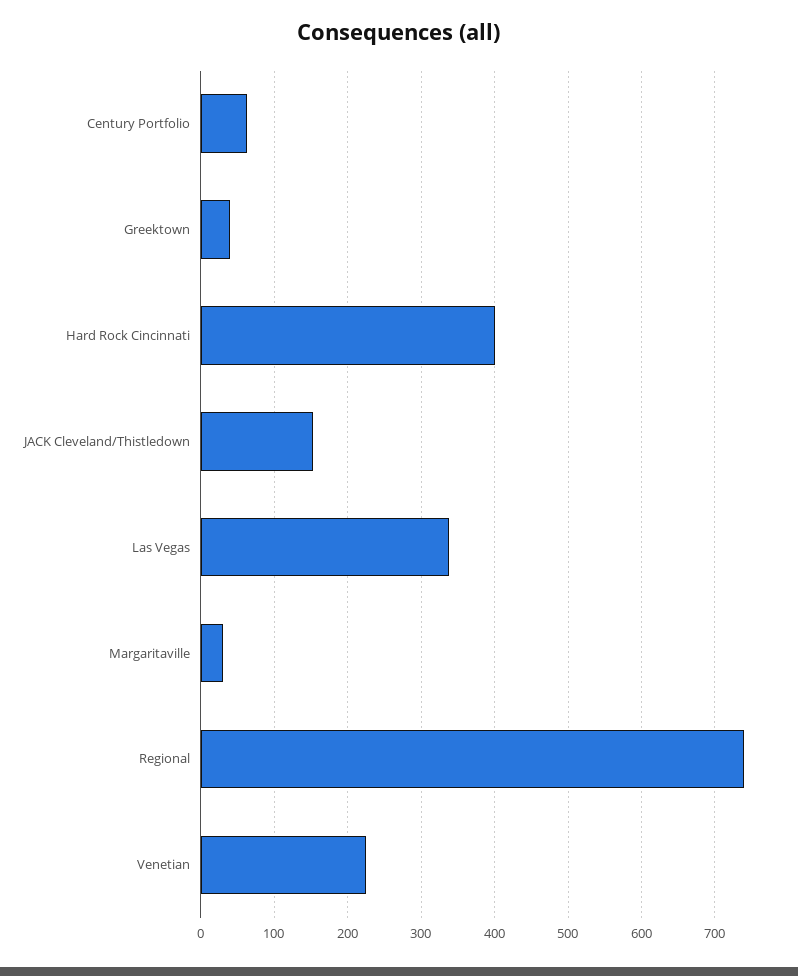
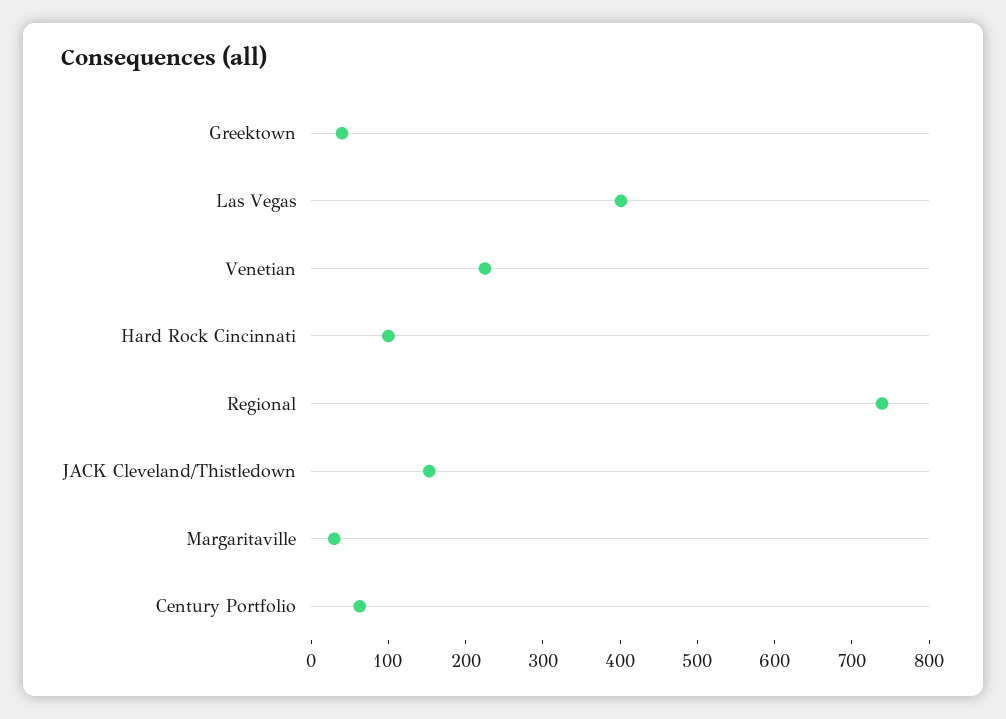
  {
    "Century Portfolio": 60,
    "Greektown": 40,
-   "Hard Rock Cincinnati": 400,
+   "Hard Rock Cincinnati": 100,
    "JACK Cleveland/Thistledown": 150,
-   "Las Vegas": 340,
+   "Las Vegas": 400,
    "Margaritaville": 30,
    "Regional": 740,
    "Venetian": 230
  }

